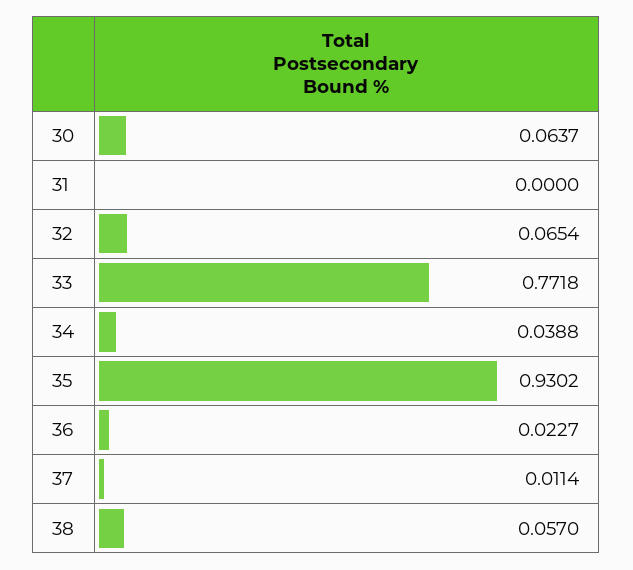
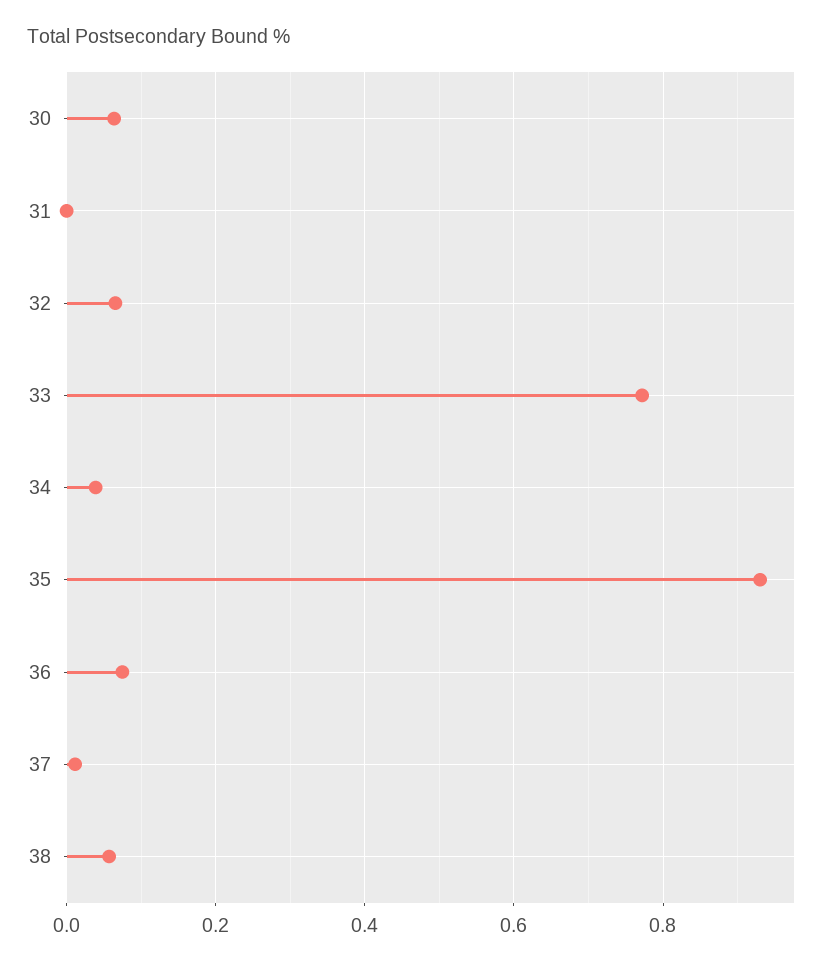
  {
    "30": 0.0637,
    "31": 0,
    "32": 0.0654,
    "33": 0.7718,
    "34": 0.0388,
    "35": 0.9302,
-   "36": 0.0227,
+   "36": 0.08,
    "37": 0.0114,
    "38": 0.057
  }

